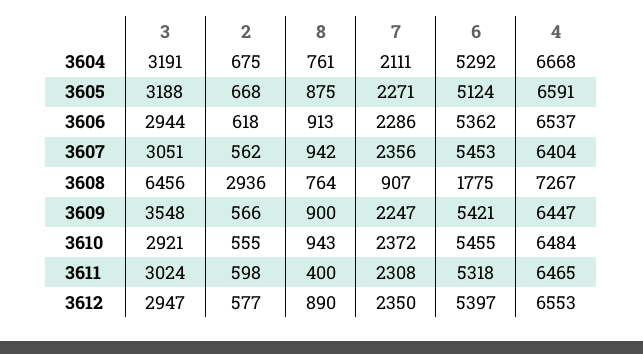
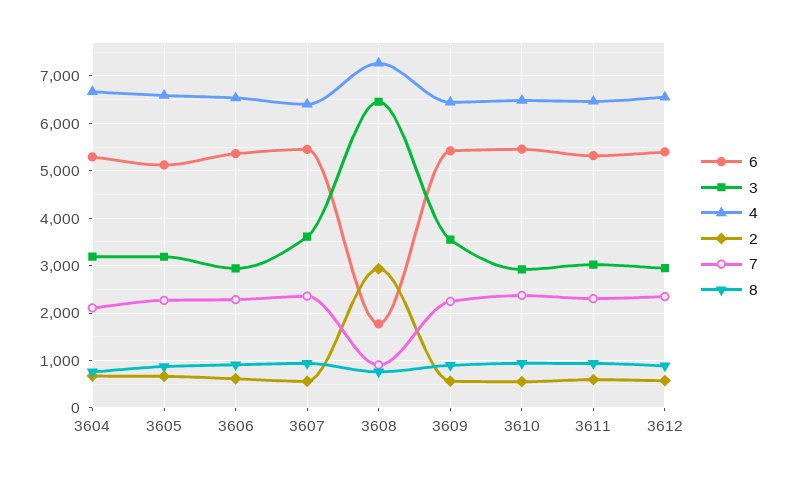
  {
    "3": {
      "3604": 3191,
      "3605": 3188,
      "3606": 2944,
-     "3607": 3051,
+     "3607": 3600,
      "3608": 6456,
      "3609": 3548,
      "3610": 2921,
      "3611": 3024,
      "3612": 2947
    },
    "2": {
      "3604": 675,
      "3605": 668,
      "3606": 618,
      "3607": 562,
      "3608": 2936,
      "3609": 566,
      "3610": 555,
      "3611": 598,
      "3612": 577
    },
    "8": {
      "3604": 761,
      "3605": 875,
      "3606": 913,
      "3607": 942,
      "3608": 764,
      "3609": 900,
      "3610": 943,
-     "3611": 400,
+     "3611": 1000,
      "3612": 890
    },
    "7": {
      "3604": 2111,
      "3605": 2271,
      "3606": 2286,
      "3607": 2356,
      "3608": 907,
      "3609": 2247,
      "3610": 2372,
      "3611": 2308,
      "3612": 2350
    },
    "6": {
      "3604": 5292,
      "3605": 5124,
      "3606": 5362,
      "3607": 5453,
      "3608": 1775,
      "3609": 5421,
      "3610": 5455,
      "3611": 5318,
      "3612": 5397
    },
    "4": {
      "3604": 6668,
      "3605": 6591,
      "3606": 6537,
      "3607": 6404,
      "3608": 7267,
      "3609": 6447,
      "3610": 6484,
      "3611": 6465,
      "3612": 6553
    }
  }

